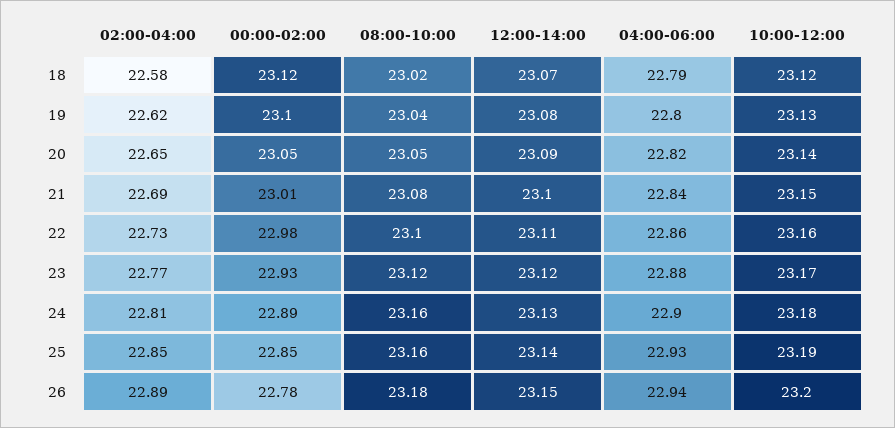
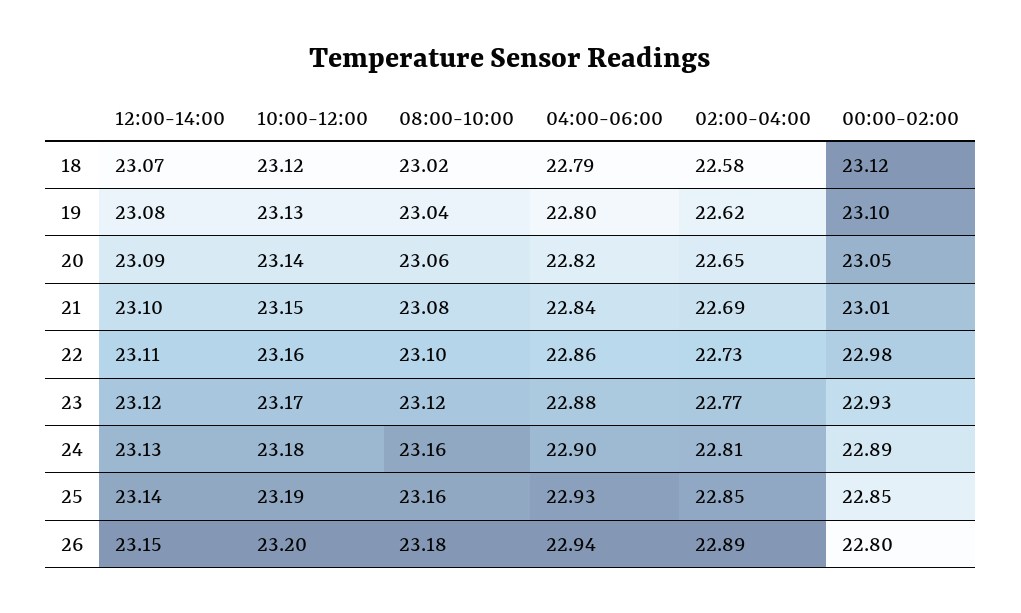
  {
    "02:00-04:00": {
      "18": 22.58,
      "19": 22.62,
      "20": 22.65,
      "21": 22.69,
      "22": 22.73,
      "23": 22.77,
      "24": 22.81,
      "25": 22.85,
      "26": 22.89
    },
    "00:00-02:00": {
      "18": 23.12,
      "19": 23.1,
      "20": 23.05,
      "21": 23.01,
      "22": 22.98,
      "23": 22.93,
      "24": 22.89,
      "25": 22.85,
-     "26": 22.78
+     "26": 22.8
    },
    "08:00-10:00": {
      "18": 23.02,
      "19": 23.04,
-     "20": 23.05,
+     "20": 23.06,
      "21": 23.08,
      "22": 23.1,
      "23": 23.12,
      "24": 23.16,
      "25": 23.16,
      "26": 23.18
    },
    "12:00-14:00": {
      "18": 23.07,
      "19": 23.08,
      "20": 23.09,
      "21": 23.1,
      "22": 23.11,
      "23": 23.12,
      "24": 23.13,
      "25": 23.14,
      "26": 23.15
    },
    "04:00-06:00": {
      "18": 22.79,
      "19": 22.8,
      "20": 22.82,
      "21": 22.84,
      "22": 22.86,
      "23": 22.88,
      "24": 22.9,
      "25": 22.93,
      "26": 22.94
    },
    "10:00-12:00": {
      "18": 23.12,
      "19": 23.13,
      "20": 23.14,
      "21": 23.15,
      "22": 23.16,
      "23": 23.17,
      "24": 23.18,
      "25": 23.19,
      "26": 23.2
    }
  }

